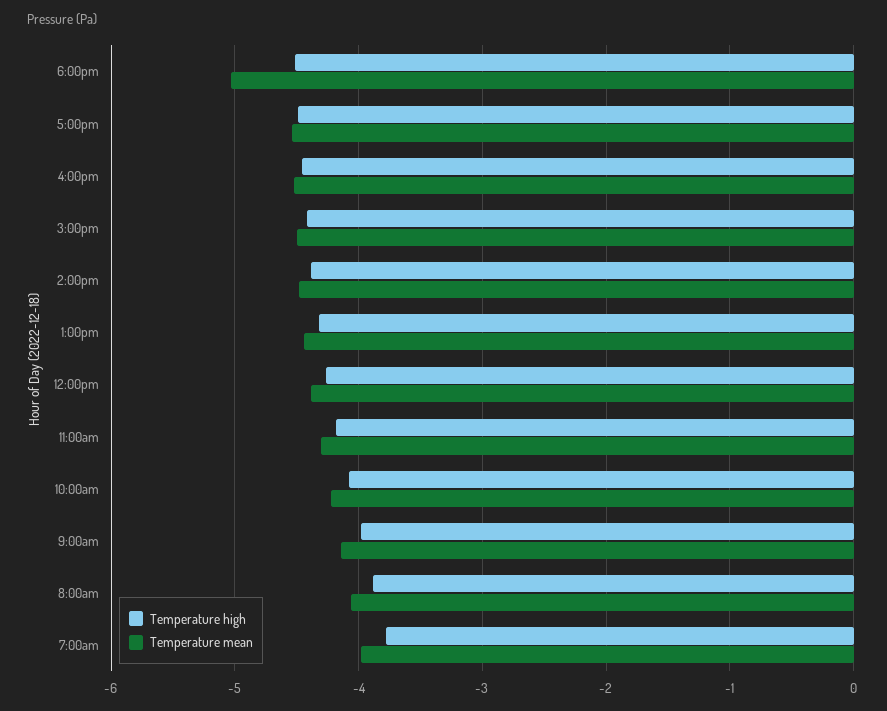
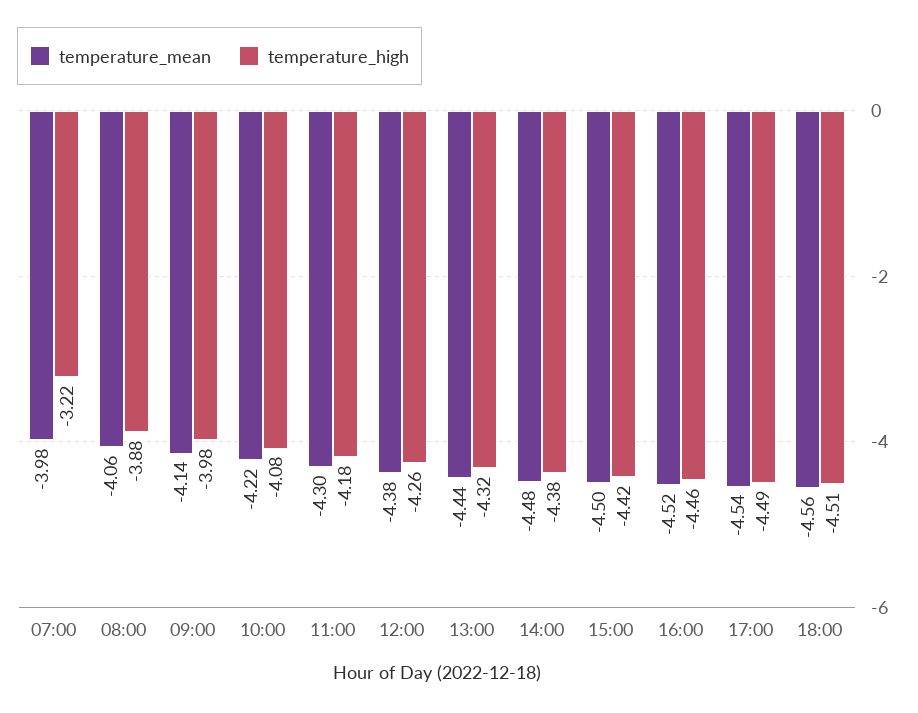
  {
    "Temperature high": {
      "6:00pm": -4.51,
      "5:00pm": -4.49,
      "4:00pm": -4.46,
      "3:00pm": -4.42,
      "2:00pm": -4.38,
      "1:00pm": -4.32,
      "12:00pm": -4.26,
      "11:00am": -4.18,
      "10:00am": -4.08,
      "9:00am": -3.98,
      "8:00am": -3.88,
-     "7:00am": -3.8
+     "7:00am": -3.22
    },
    "Temperature mean": {
-     "6:00pm": -5,
+     "6:00pm": -4.56,
      "5:00pm": -4.54,
      "4:00pm": -4.52,
      "3:00pm": -4.5,
      "2:00pm": -4.48,
      "1:00pm": -4.44,
      "12:00pm": -4.38,
      "11:00am": -4.3,
      "10:00am": -4.22,
      "9:00am": -4.14,
      "8:00am": -4.06,
      "7:00am": -3.98
    }
  }

